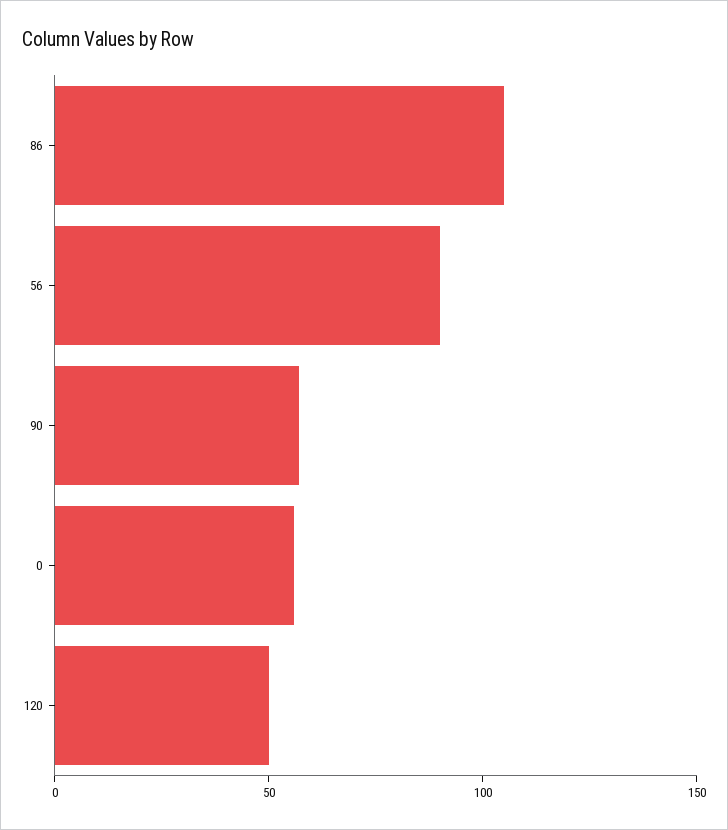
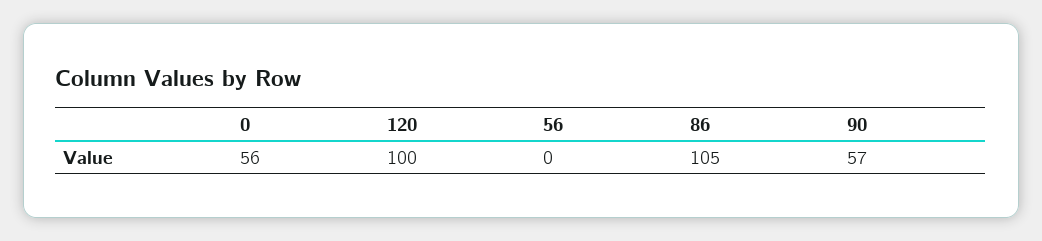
  {
    "86": 105,
-   "56": 90,
+   "56": 0,
    "90": 57,
    "0": 56,
-   "120": 50
+   "120": 100
  }

